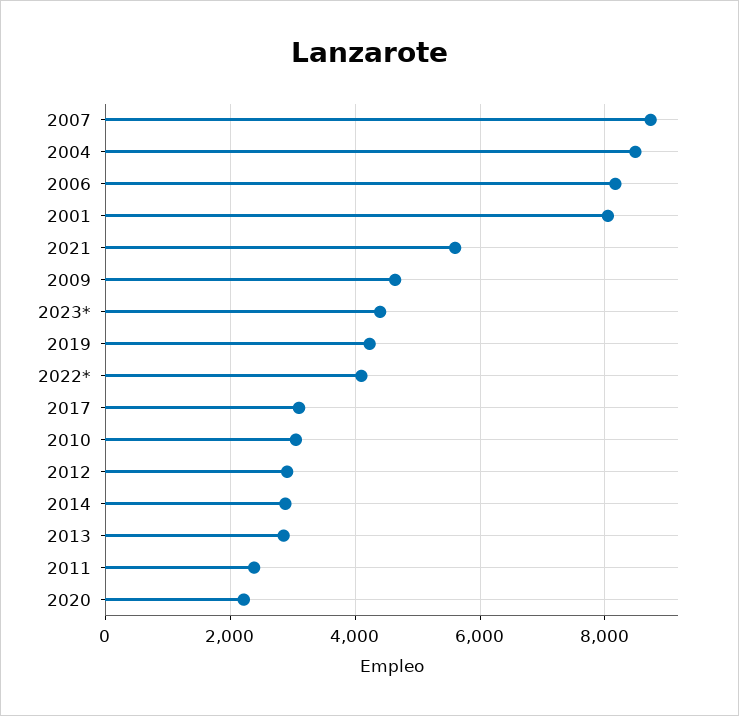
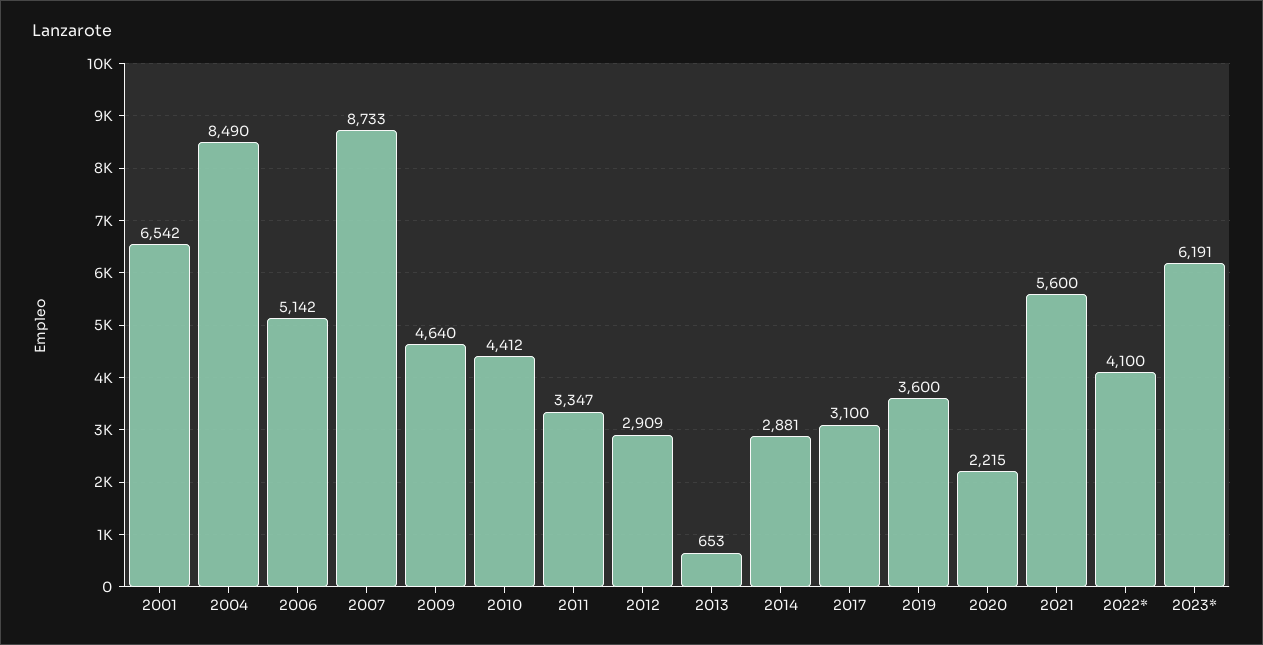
  {
    "2007": 8733,
    "2004": 8490,
-   "2006": 8200,
+   "2006": 5142,
-   "2001": 8000,
+   "2001": 6542,
    "2021": 5600,
    "2009": 4640,
-   "2023*": 4400,
+   "2023*": 6191,
-   "2019": 4200,
+   "2019": 3600,
    "2022*": 4100,
    "2017": 3100,
-   "2010": 3000,
+   "2010": 4412,
    "2012": 2909,
    "2014": 2881,
-   "2013": 2800,
+   "2013": 653,
-   "2011": 2400,
+   "2011": 3347,
    "2020": 2215
  }

